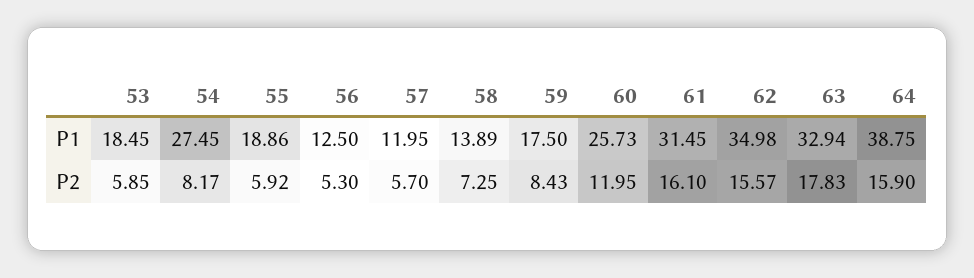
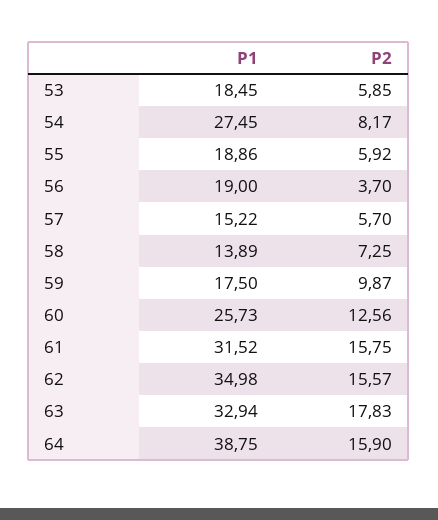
  {
    "53": {
      "P1": 18.45,
      "P2": 5.85
    },
    "54": {
      "P1": 27.45,
      "P2": 8.17
    },
    "55": {
      "P1": 18.86,
      "P2": 5.92
    },
    "56": {
-     "P1": 12.5,
+     "P1": 19,
-     "P2": 5.3
+     "P2": 3.7
    },
    "57": {
-     "P1": 11.95,
+     "P1": 15.22,
      "P2": 5.7
    },
    "58": {
      "P1": 13.89,
      "P2": 7.25
    },
    "59": {
      "P1": 17.5,
-     "P2": 8.43
+     "P2": 9.87
    },
    "60": {
      "P1": 25.73,
-     "P2": 11.95
+     "P2": 12.56
    },
    "61": {
-     "P1": 31.45,
+     "P1": 31.52,
-     "P2": 16.1
+     "P2": 15.75
    },
    "62": {
      "P1": 34.98,
      "P2": 15.57
    },
    "63": {
      "P1": 32.94,
      "P2": 17.83
    },
    "64": {
      "P1": 38.75,
      "P2": 15.9
    }
  }

